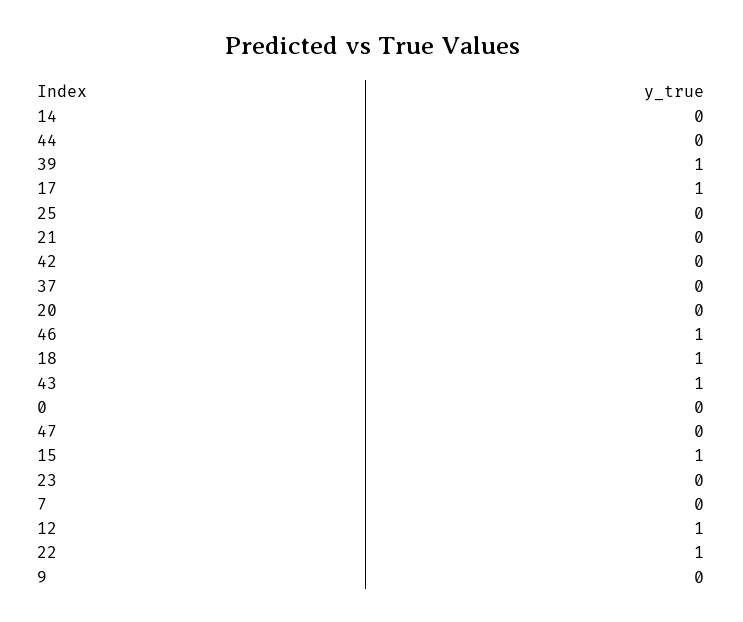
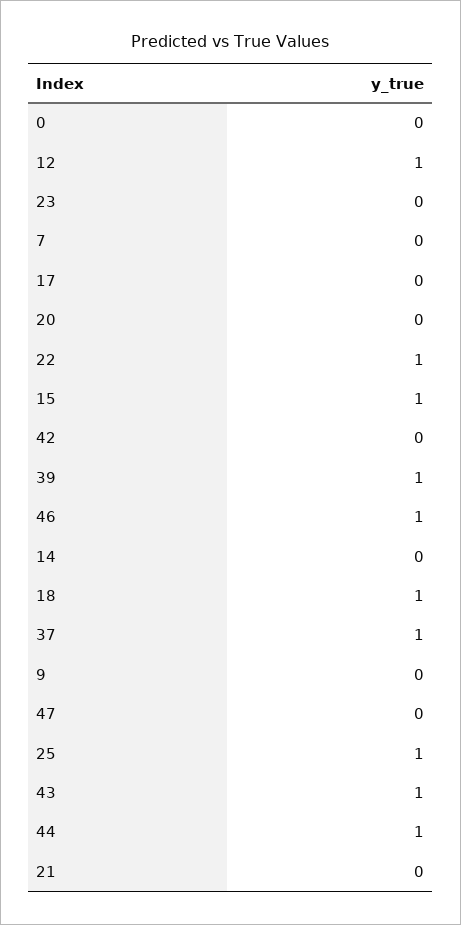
  {
    "14": 0,
-   "44": 0,
+   "44": 1,
    "39": 1,
-   "17": 1,
+   "17": 0,
-   "25": 0,
+   "25": 1,
    "21": 0,
    "42": 0,
-   "37": 0,
+   "37": 1,
    "20": 0,
    "46": 1,
    "18": 1,
    "43": 1,
    "0": 0,
    "47": 0,
    "15": 1,
    "23": 0,
    "7": 0,
    "12": 1,
    "22": 1,
    "9": 0
  }

